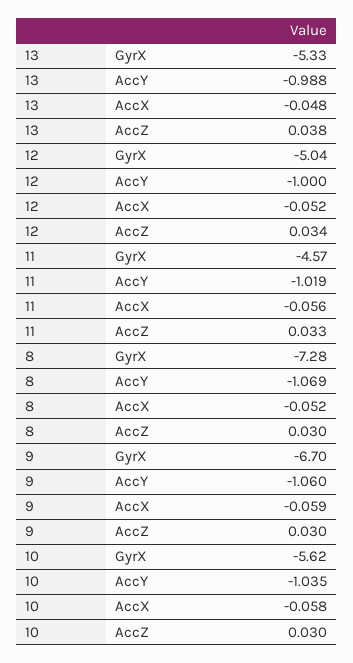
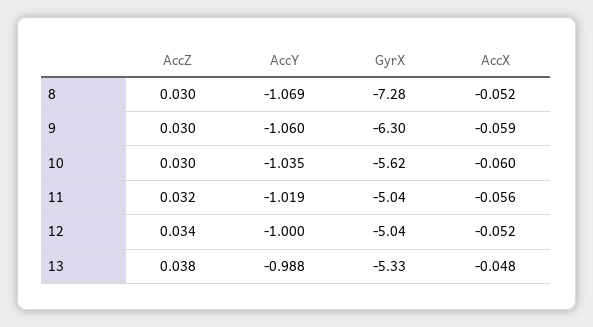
  {
    "13": {
      "GyrX": -5.33,
      "AccY": -0.988,
      "AccX": -0.048,
      "AccZ": 0.038
    },
    "12": {
      "GyrX": -5.04,
      "AccY": -1,
      "AccX": -0.052,
      "AccZ": 0.034
    },
    "11": {
-     "GyrX": -4.57,
+     "GyrX": -5.04,
      "AccY": -1.019,
      "AccX": -0.056,
-     "AccZ": 0.033
+     "AccZ": 0.032
    },
    "8": {
      "GyrX": -7.28,
      "AccY": -1.069,
      "AccX": -0.052,
      "AccZ": 0.03
    },
    "9": {
-     "GyrX": -6.7,
+     "GyrX": -6.3,
      "AccY": -1.06,
      "AccX": -0.059,
      "AccZ": 0.03
    },
    "10": {
      "GyrX": -5.62,
      "AccY": -1.035,
-     "AccX": -0.058,
+     "AccX": -0.06,
      "AccZ": 0.03
    }
  }

